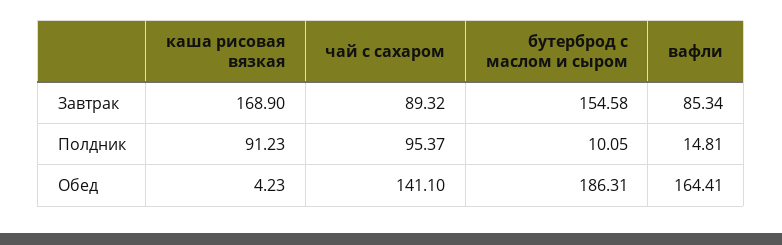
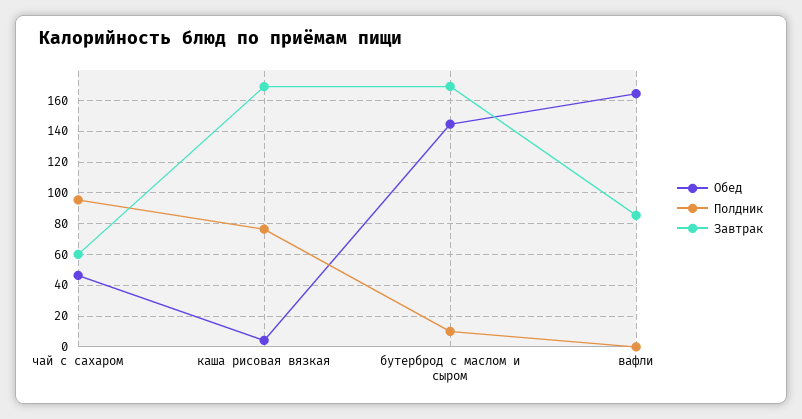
  {
    "Завтрак": {
      "каша рисовая вязкая": 168.9,
-     "чай с сахаром": 89.32,
+     "чай с сахаром": 60,
-     "бутерброд с маслом и сыром": 154.58,
+     "бутерброд с маслом и сыром": 170,
      "вафли": 85.34
    },
    "Полдник": {
-     "каша рисовая вязкая": 91.23,
+     "каша рисовая вязкая": 75,
      "чай с сахаром": 95.37,
      "бутерброд с маслом и сыром": 10.05,
-     "вафли": 14.81
+     "вафли": 0
    },
    "Обед": {
      "каша рисовая вязкая": 4.23,
-     "чай с сахаром": 141.1,
+     "чай с сахаром": 45,
-     "бутерброд с маслом и сыром": 186.31,
+     "бутерброд с маслом и сыром": 145,
      "вафли": 164.41
    }
  }

